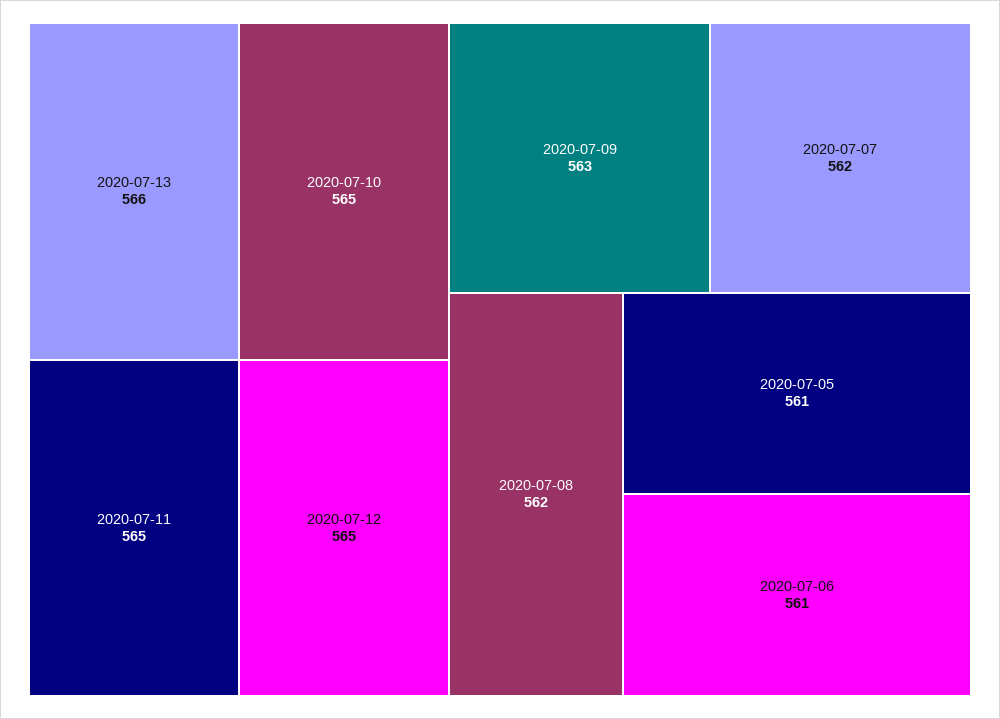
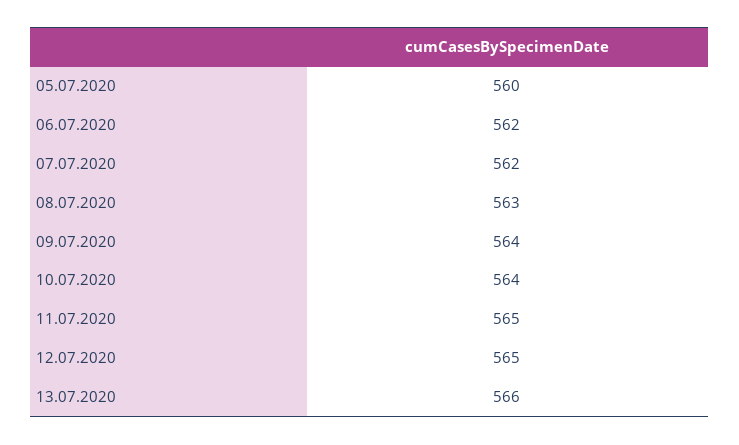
  {
    "2020-07-13": 566,
-   "2020-07-10": 565,
+   "2020-07-10": 564,
    "2020-07-11": 565,
    "2020-07-12": 565,
-   "2020-07-09": 563,
+   "2020-07-09": 564,
    "2020-07-07": 562,
-   "2020-07-08": 562,
+   "2020-07-08": 563,
-   "2020-07-05": 561,
+   "2020-07-05": 560,
-   "2020-07-06": 561
+   "2020-07-06": 562
  }

